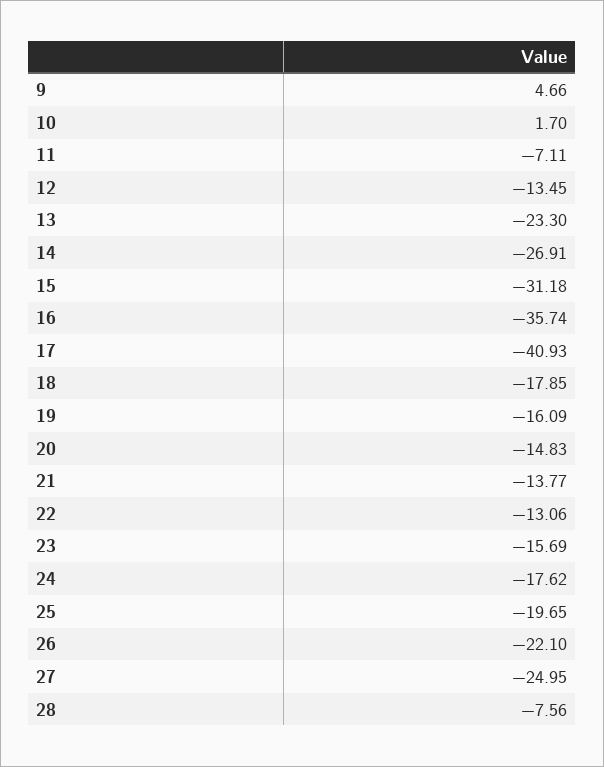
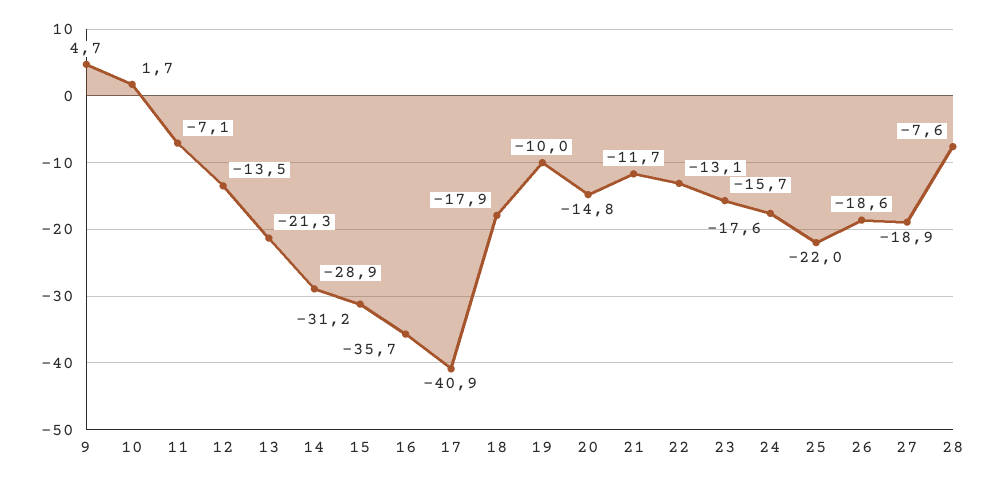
  {
    "9": 4.66,
    "10": 1.7,
    "11": -7.11,
    "12": -13.45,
-   "13": -23.3,
+   "13": -21.3,
-   "14": -26.91,
+   "14": -28.9,
    "15": -31.18,
    "16": -35.74,
    "17": -40.93,
    "18": -17.85,
-   "19": -16.09,
+   "19": -10,
    "20": -14.83,
-   "21": -13.77,
+   "21": -11.7,
    "22": -13.06,
    "23": -15.69,
    "24": -17.62,
-   "25": -19.65,
+   "25": -22,
-   "26": -22.1,
+   "26": -18.6,
-   "27": -24.95,
+   "27": -18.9,
    "28": -7.56
  }

